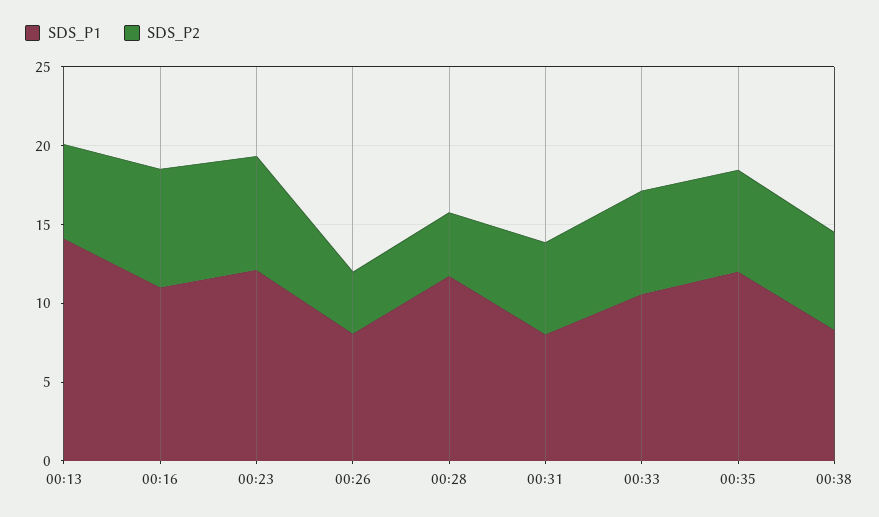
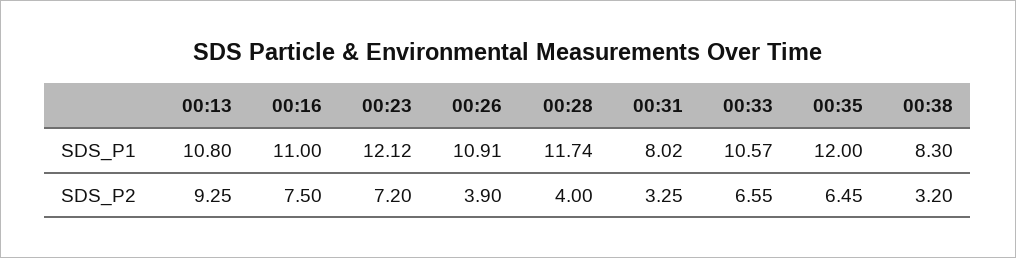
  {
    "SDS_P1": {
-     "00:13": 14,
+     "00:13": 10.8,
      "00:16": 11,
      "00:23": 12.12,
-     "00:26": 8,
+     "00:26": 10.91,
      "00:28": 11.74,
      "00:31": 8.02,
      "00:33": 10.57,
      "00:35": 12,
      "00:38": 8.3
    },
    "SDS_P2": {
-     "00:13": 6,
+     "00:13": 9.25,
      "00:16": 7.5,
      "00:23": 7.2,
      "00:26": 3.9,
      "00:28": 4,
-     "00:31": 6,
+     "00:31": 3.25,
      "00:33": 6.55,
      "00:35": 6.45,
-     "00:38": 6
+     "00:38": 3.2
    }
  }

